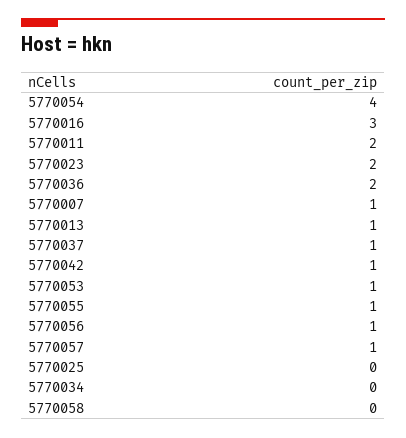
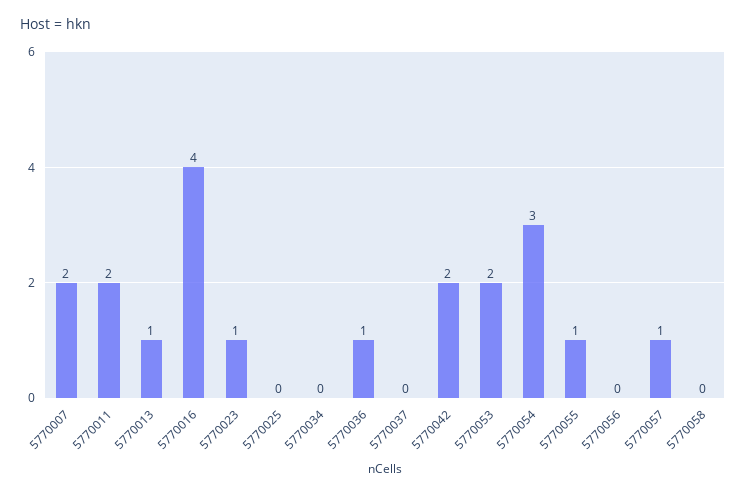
  {
-   "5770054": 4,
+   "5770054": 3,
-   "5770016": 3,
+   "5770016": 4,
    "5770011": 2,
-   "5770023": 2,
+   "5770023": 1,
-   "5770036": 2,
+   "5770036": 1,
-   "5770007": 1,
+   "5770007": 2,
    "5770013": 1,
-   "5770037": 1,
+   "5770037": 0,
-   "5770042": 1,
+   "5770042": 2,
-   "5770053": 1,
+   "5770053": 2,
    "5770055": 1,
-   "5770056": 1,
+   "5770056": 0,
    "5770057": 1,
    "5770025": 0,
    "5770034": 0,
    "5770058": 0
  }

